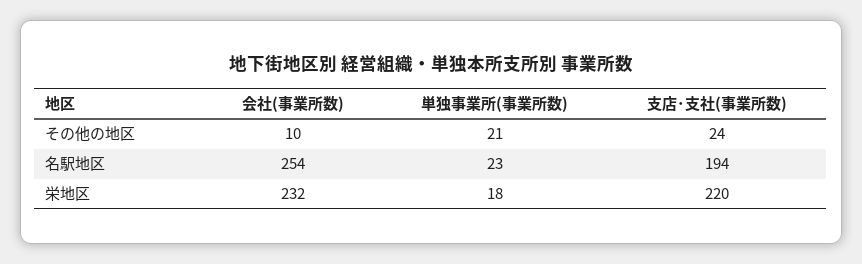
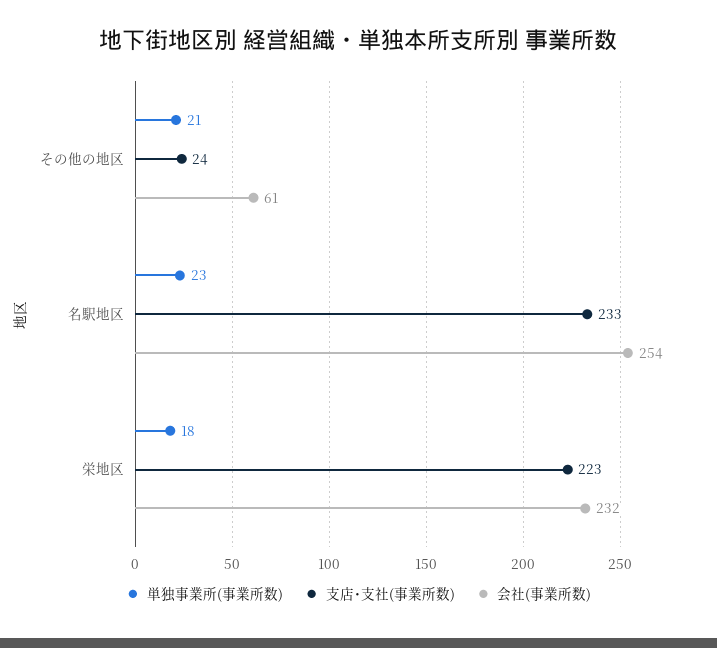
  {
    "会社(事業所数)": {
-     "その他の地区": 10,
+     "その他の地区": 61,
      "名駅地区": 254,
      "栄地区": 232
    },
    "単独事業所(事業所数)": {
      "その他の地区": 21,
      "名駅地区": 23,
      "栄地区": 18
    },
    "支店･支社(事業所数)": {
      "その他の地区": 24,
-     "名駅地区": 194,
+     "名駅地区": 233,
-     "栄地区": 220
+     "栄地区": 223
    }
  }

